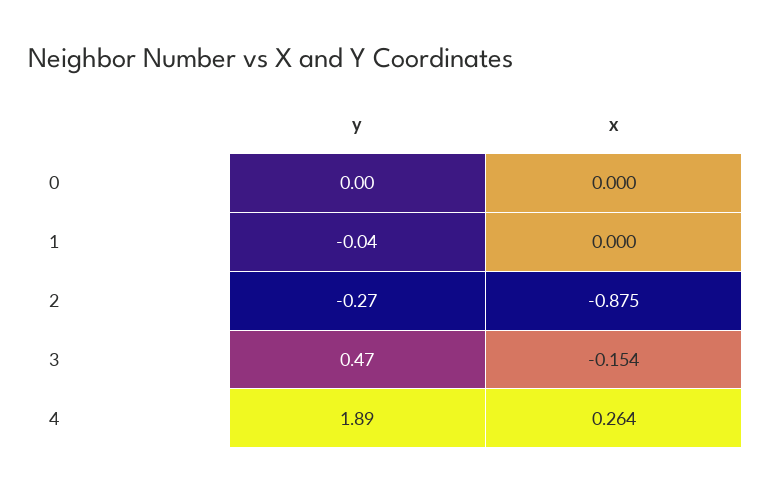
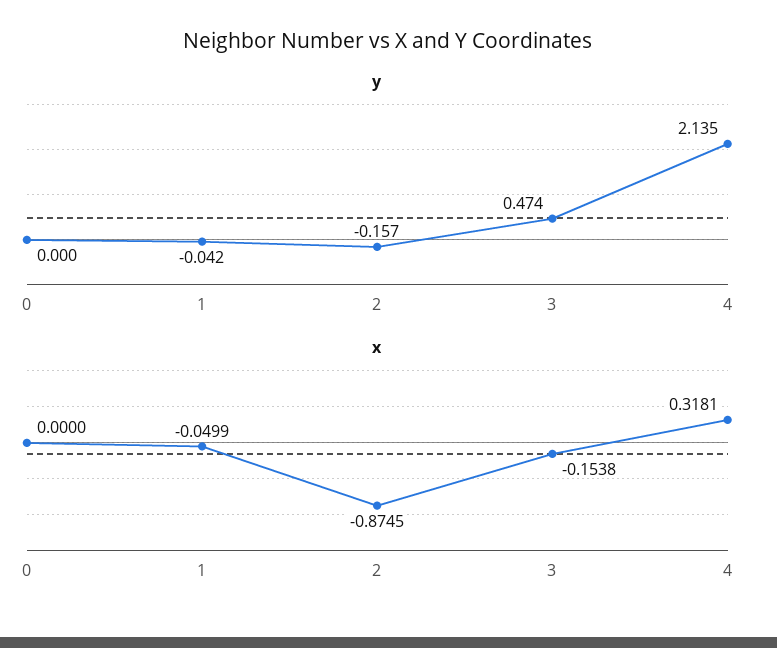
  {
    "y": {
      "0": 0,
      "1": -0.042,
-     "2": -0.27,
+     "2": -0.157,
      "3": 0.474,
-     "4": 1.89
+     "4": 2.135
    },
    "x": {
      "0": 0,
-     "1": 0,
+     "1": -0.0499,
      "2": -0.8745,
      "3": -0.1538,
-     "4": 0.264
+     "4": 0.3181
    }
  }

